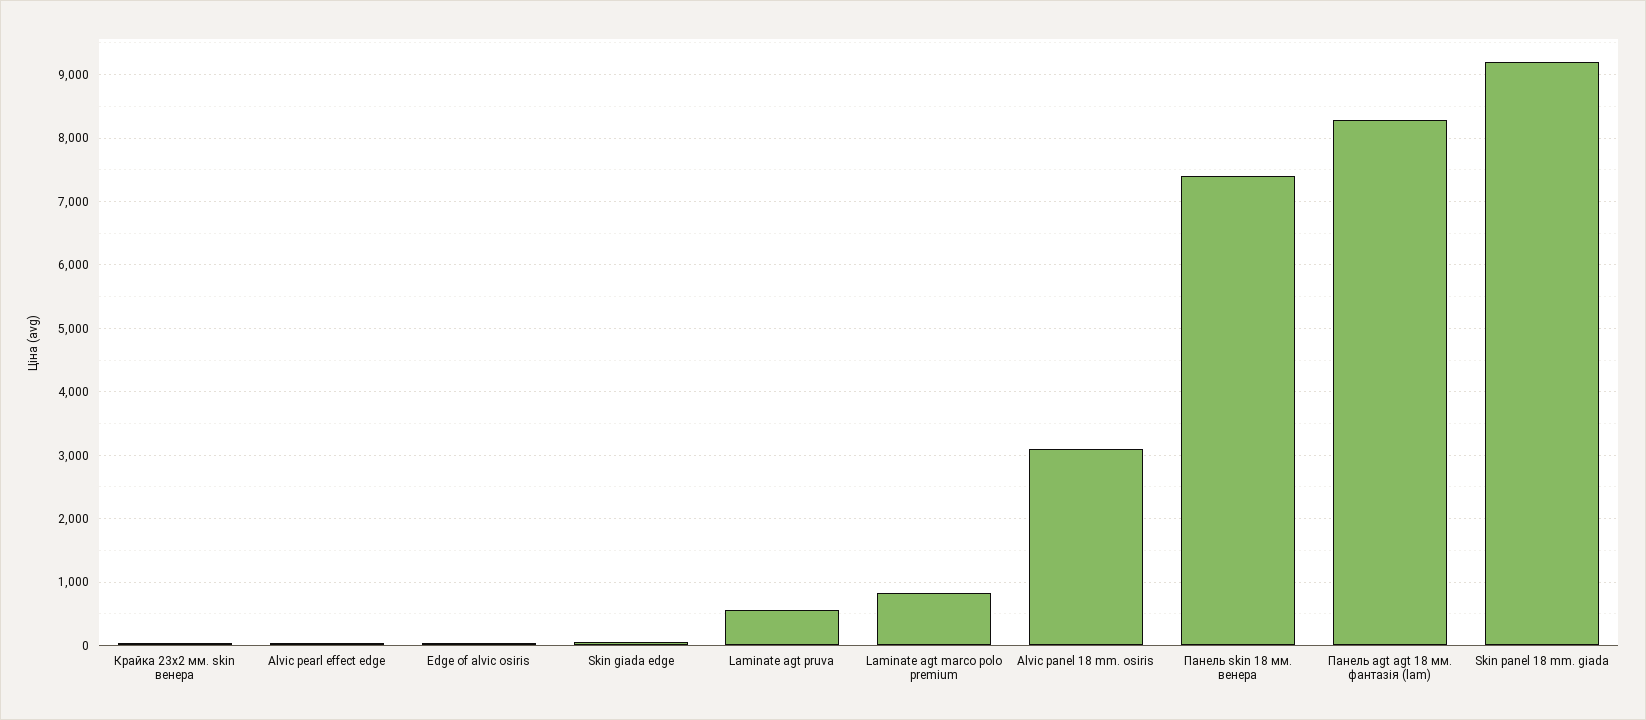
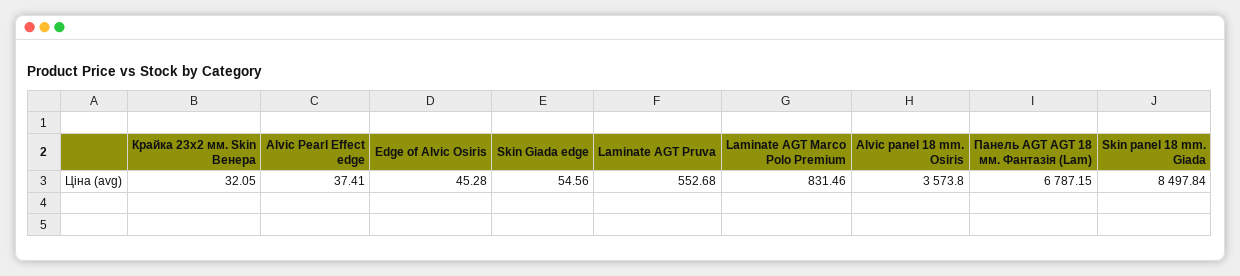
  {
    "Крайка 23x2 мм. skin венера": 32.05,
    "Alvic pearl effect edge": 37.41,
    "Edge of alvic osiris": 45.28,
    "Skin giada edge": 54.56,
    "Laminate agt pruva": 552.68,
    "Laminate agt marco polo premium": 831.46,
-   "Alvic panel 18 mm. osiris": 3100,
+   "Alvic panel 18 mm. osiris": 3573.8,
-   "Панель skin 18 мм. венера": 7400,
-   "Панель agt agt 18 мм. фантазія (lam)": 8300,
+   "Панель agt agt 18 мм. фантазія (lam)": 6787.15,
-   "Skin panel 18 mm. giada": 9200
+   "Skin panel 18 mm. giada": 8497.84
  }

